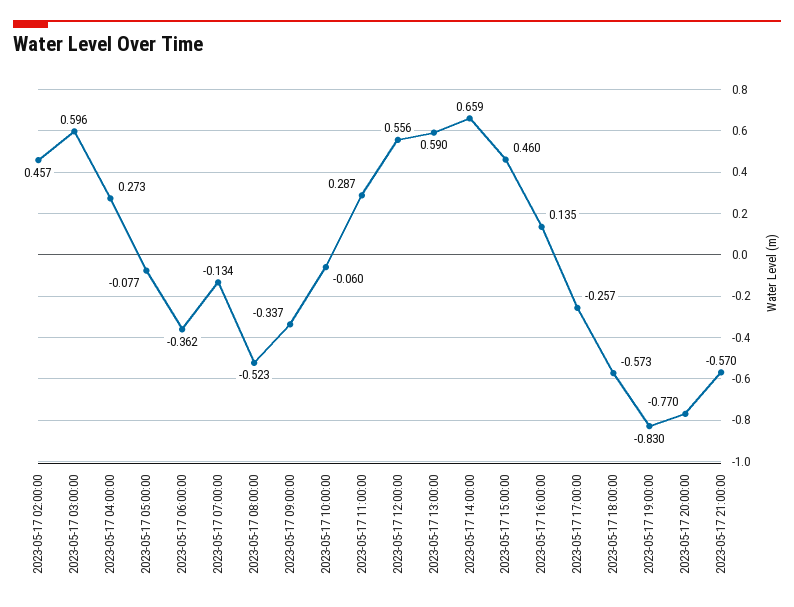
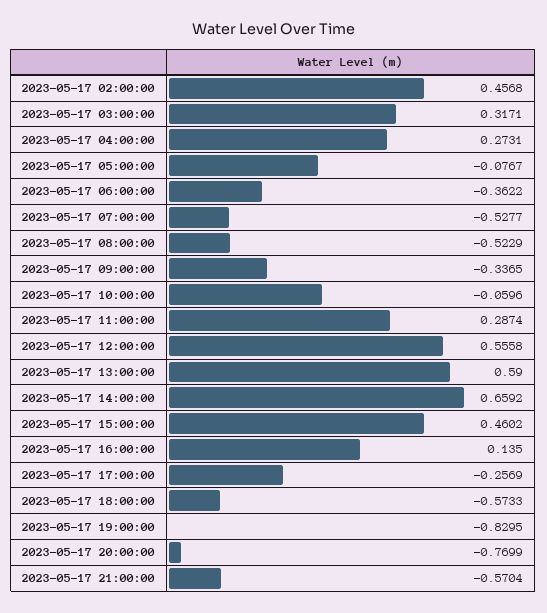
  {
    "2023-05-17 02:00:00": 0.4568,
-   "2023-05-17 03:00:00": 0.596,
+   "2023-05-17 03:00:00": 0.3171,
    "2023-05-17 04:00:00": 0.2731,
    "2023-05-17 05:00:00": -0.0767,
    "2023-05-17 06:00:00": -0.3622,
-   "2023-05-17 07:00:00": -0.134,
+   "2023-05-17 07:00:00": -0.5277,
    "2023-05-17 08:00:00": -0.5229,
    "2023-05-17 09:00:00": -0.3365,
    "2023-05-17 10:00:00": -0.0596,
    "2023-05-17 11:00:00": 0.2874,
    "2023-05-17 12:00:00": 0.5558,
    "2023-05-17 13:00:00": 0.59,
    "2023-05-17 14:00:00": 0.6592,
    "2023-05-17 15:00:00": 0.4602,
    "2023-05-17 16:00:00": 0.135,
    "2023-05-17 17:00:00": -0.2569,
    "2023-05-17 18:00:00": -0.5733,
    "2023-05-17 19:00:00": -0.8295,
    "2023-05-17 20:00:00": -0.7699,
    "2023-05-17 21:00:00": -0.5704
  }

